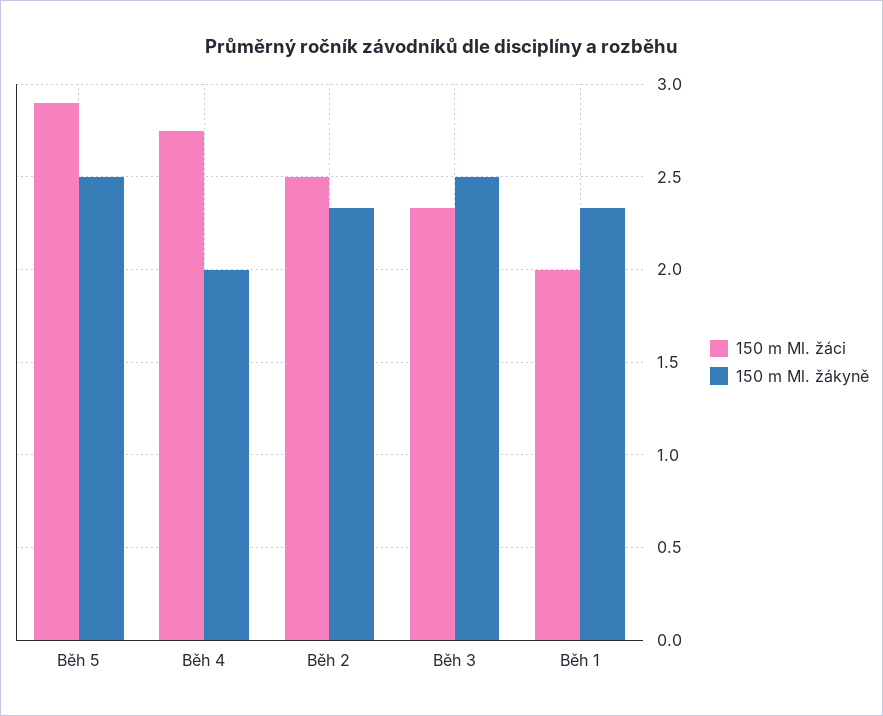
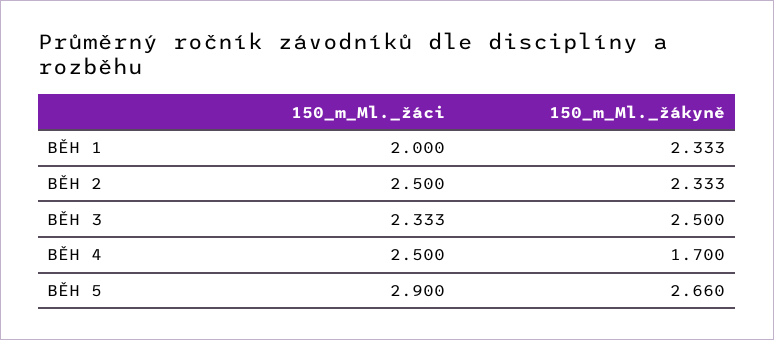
  {
    "150 m Ml. žáci": {
      "Běh 5": 2.9,
-     "Běh 4": 2.75,
+     "Běh 4": 2.5,
      "Běh 2": 2.5,
      "Běh 3": 2.333,
      "Běh 1": 2
    },
    "150 m Ml. žákyně": {
-     "Běh 5": 2.5,
+     "Běh 5": 2.66,
-     "Běh 4": 2,
+     "Běh 4": 1.7,
      "Běh 2": 2.333,
      "Běh 3": 2.5,
      "Běh 1": 2.333
    }
  }

